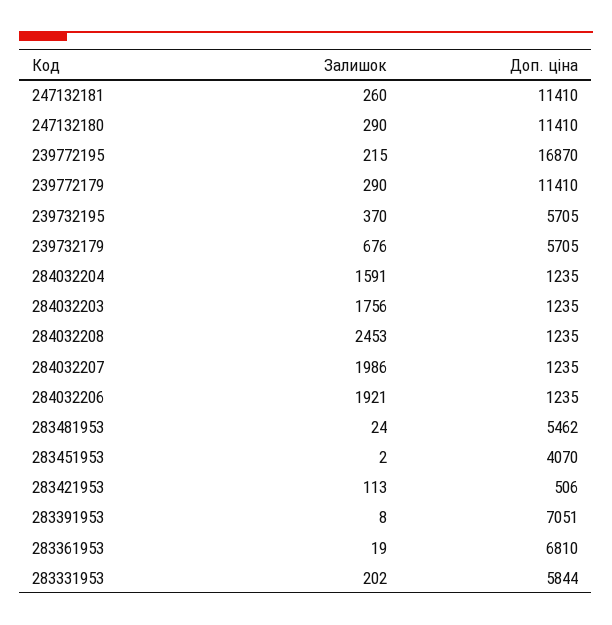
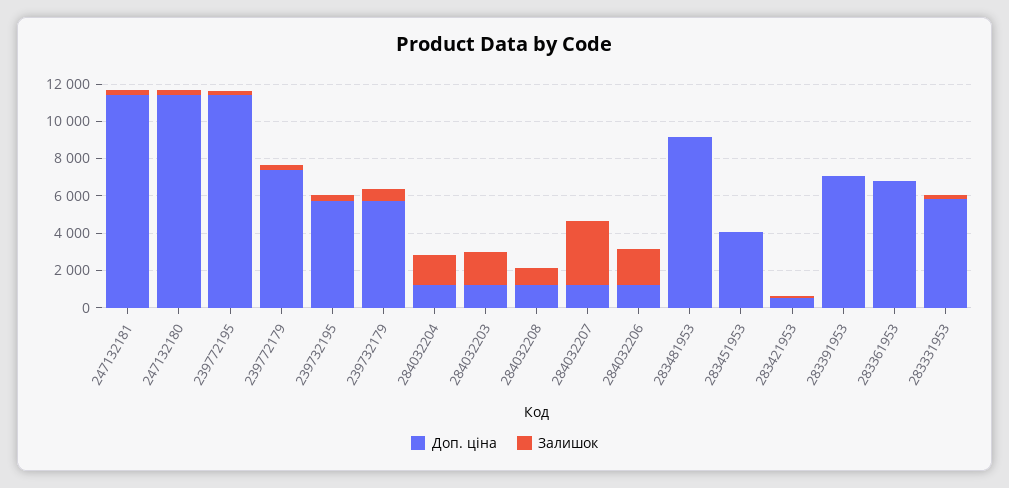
  {
    "Залишок": {
      "247132181": 260,
      "247132180": 290,
      "239772195": 215,
      "239772179": 290,
      "239732195": 370,
      "239732179": 676,
      "284032204": 1591,
      "284032203": 1756,
-     "284032208": 2453,
+     "284032208": 1000,
-     "284032207": 1986,
+     "284032207": 3500,
      "284032206": 1921,
      "283481953": 24,
      "283451953": 2,
      "283421953": 113,
      "283391953": 8,
      "283361953": 19,
      "283331953": 202
    },
    "Доп. ціна": {
      "247132181": 11410,
      "247132180": 11410,
-     "239772195": 16870,
+     "239772195": 11500,
-     "239772179": 11410,
+     "239772179": 7500,
      "239732195": 5705,
      "239732179": 5705,
      "284032204": 1235,
      "284032203": 1235,
      "284032208": 1235,
      "284032207": 1235,
      "284032206": 1235,
-     "283481953": 5462,
+     "283481953": 9000,
      "283451953": 4070,
      "283421953": 506,
      "283391953": 7051,
      "283361953": 6810,
      "283331953": 5844
    }
  }

